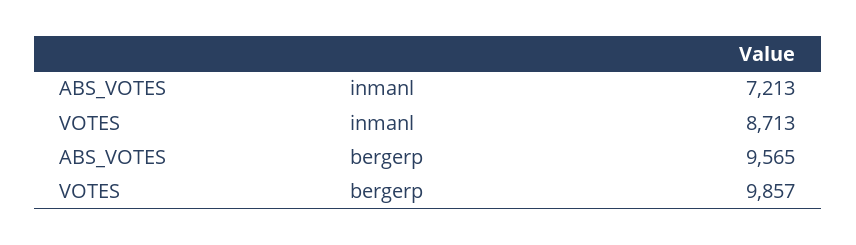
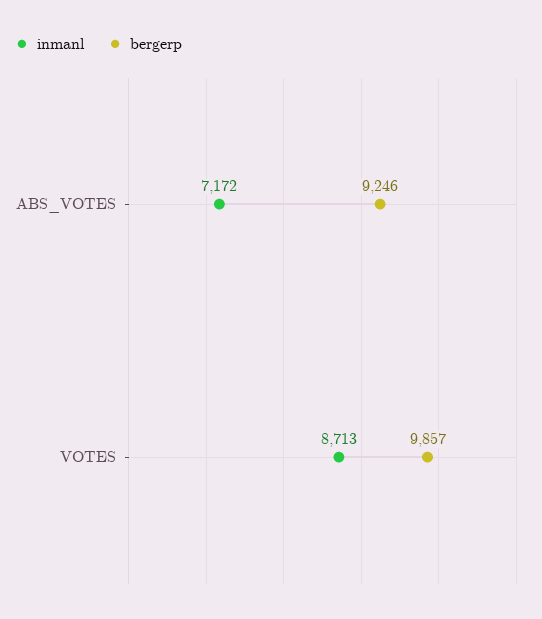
  {
    "inmanl": {
-     "ABS_VOTES": 7213,
+     "ABS_VOTES": 7172,
      "VOTES": 8713
    },
    "bergerp": {
-     "ABS_VOTES": 9565,
+     "ABS_VOTES": 9246,
      "VOTES": 9857
    }
  }

